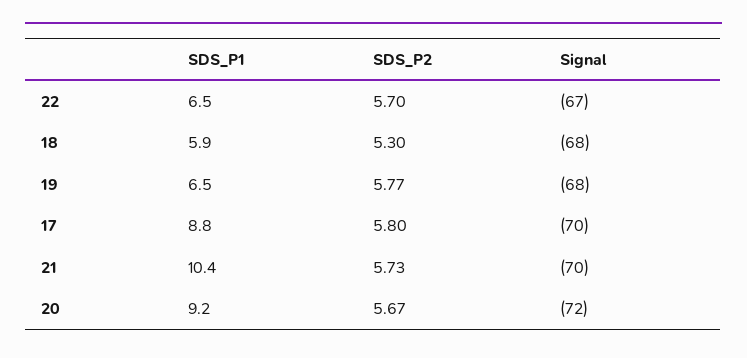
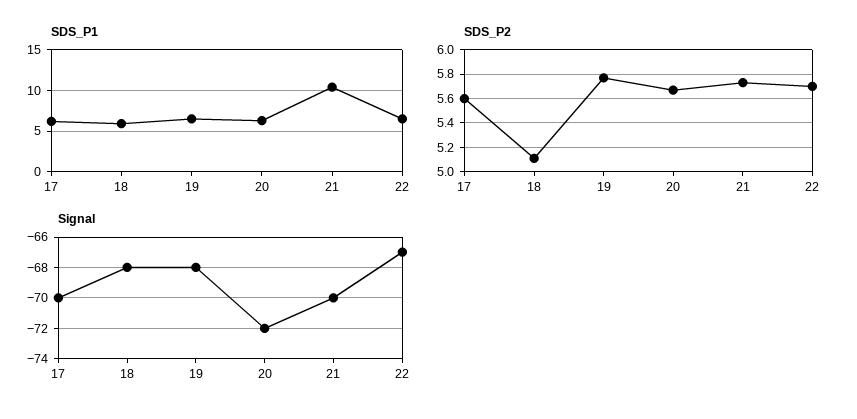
  {
    "SDS_P1": {
      "22": 6.5,
      "18": 5.9,
      "19": 6.5,
-     "17": 8.8,
+     "17": 6,
      "21": 10.4,
-     "20": 9.2
+     "20": 6
    },
    "SDS_P2": {
      "22": 5.7,
-     "18": 5.3,
+     "18": 5.1,
      "19": 5.77,
-     "17": 5.8,
+     "17": 5.6,
      "21": 5.73,
      "20": 5.67
    },
    "Signal": {
      "22": -67,
      "18": -68,
      "19": -68,
      "17": -70,
      "21": -70,
      "20": -72
    }
  }

